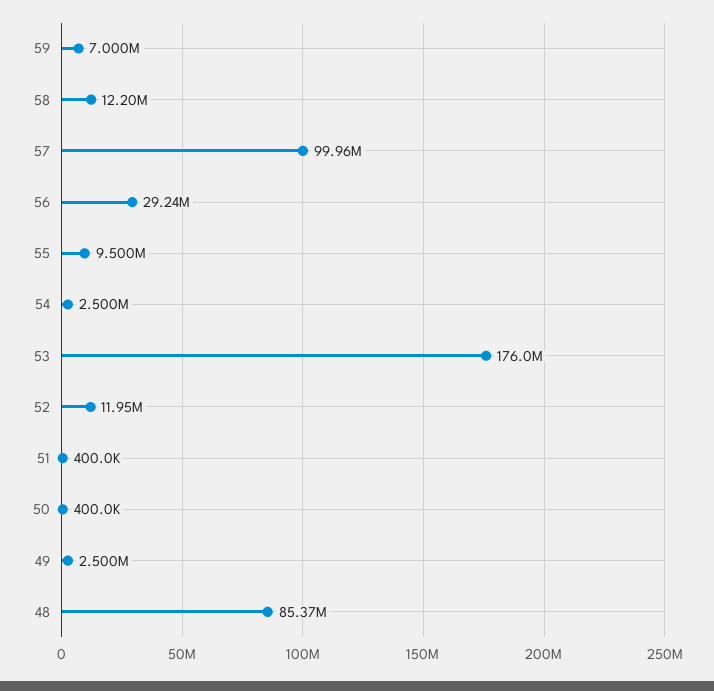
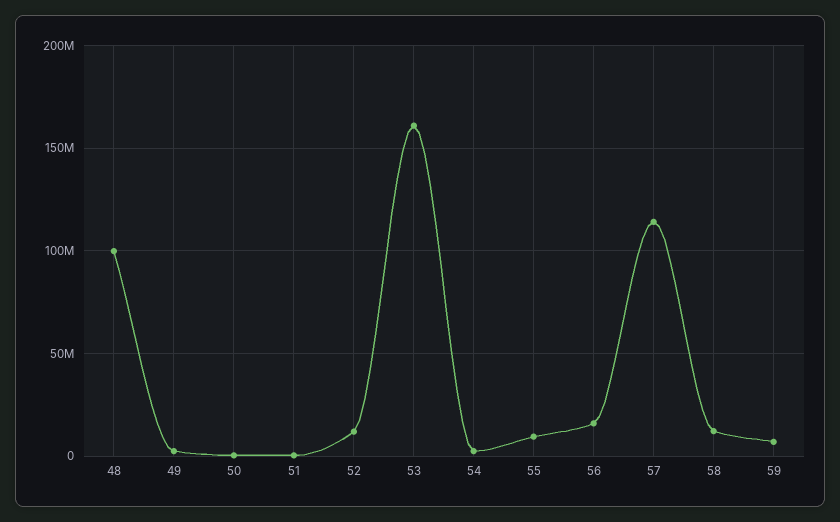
  {
    "59": 7000000,
    "58": 12200000,
-   "57": 99960000,
+   "57": 115000000,
-   "56": 29240000,
+   "56": 15000000,
    "55": 9500000,
    "54": 2500000,
-   "53": 176000000,
+   "53": 160000000,
    "52": 11950000,
    "51": 400000,
    "50": 400000,
    "49": 2500000,
-   "48": 85370000
+   "48": 100000000
  }

